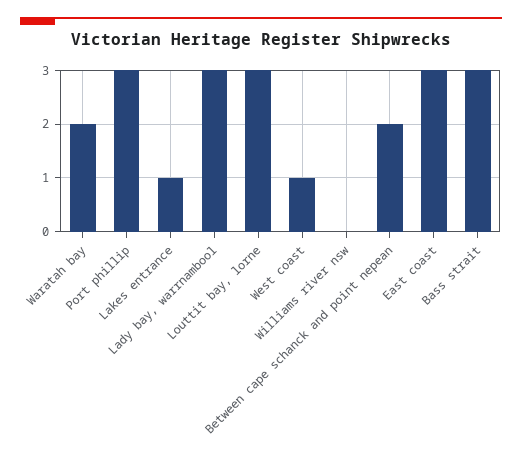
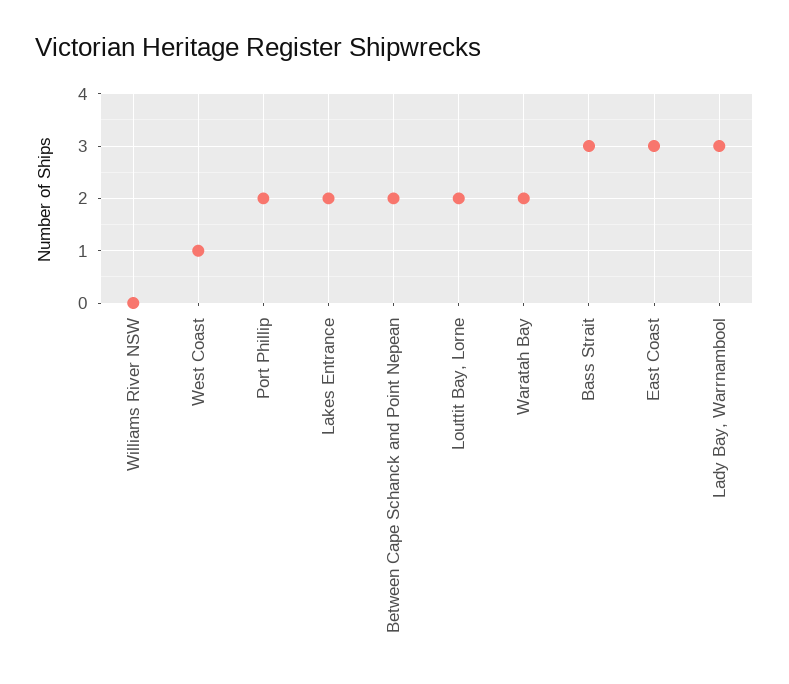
  {
    "Waratah bay": 2,
-   "Port phillip": 3,
+   "Port phillip": 2,
-   "Lakes entrance": 1,
+   "Lakes entrance": 2,
    "Lady bay, warrnambool": 3,
-   "Louttit bay, lorne": 3,
+   "Louttit bay, lorne": 2,
    "West coast": 1,
    "Williams river nsw": 0,
    "Between cape schanck and point nepean": 2,
    "East coast": 3,
    "Bass strait": 3
  }

